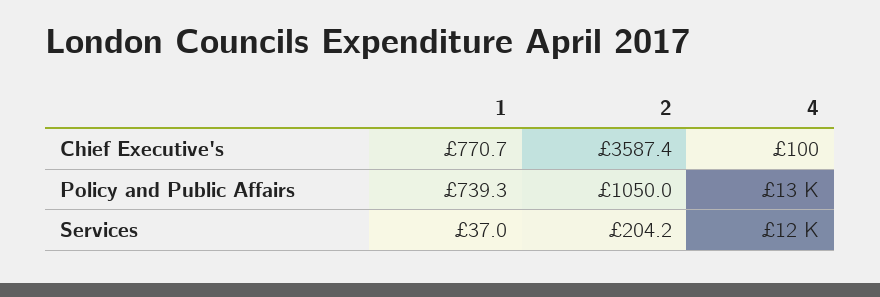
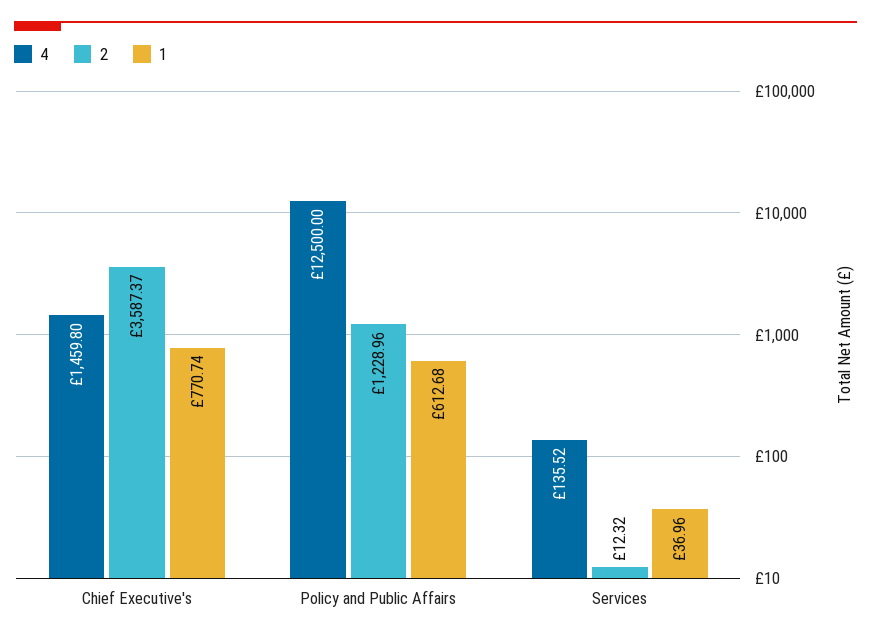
  {
    "1": {
      "Chief Executive's": 770.74,
-     "Policy and Public Affairs": 739.3,
+     "Policy and Public Affairs": 612.68,
      "Services": 36.96
    },
    "2": {
      "Chief Executive's": 3587.37,
-     "Policy and Public Affairs": 1050,
+     "Policy and Public Affairs": 1228.96,
-     "Services": 204.2
+     "Services": 12.32
    },
    "4": {
-     "Chief Executive's": 100,
+     "Chief Executive's": 1459.8,
      "Policy and Public Affairs": 12500,
-     "Services": 12000
+     "Services": 135.52
    }
  }

